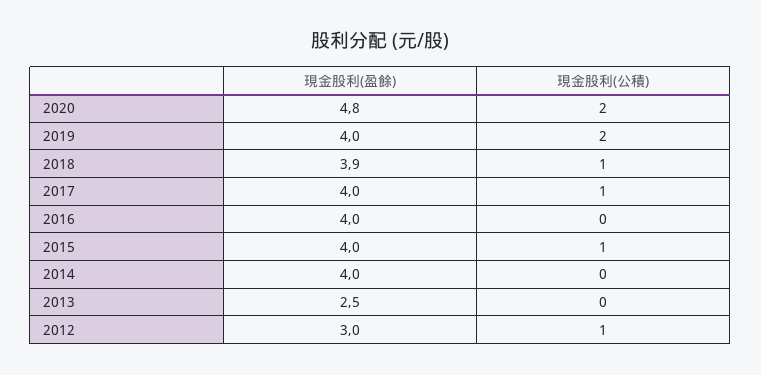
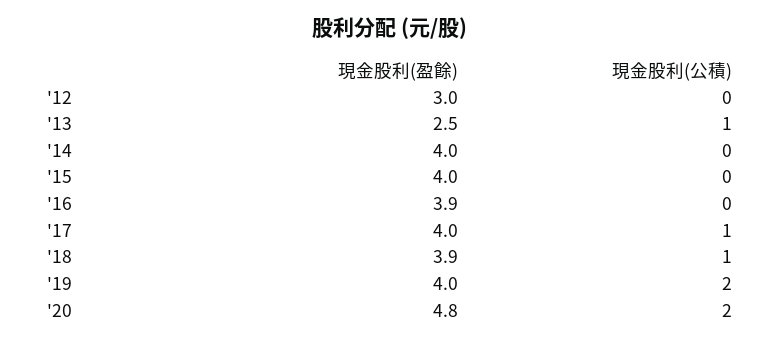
  {
    "現金股利(盈餘)": {
      "2020": 4.8,
      "2019": 4,
      "2018": 3.9,
      "2017": 4,
-     "2016": 4,
+     "2016": 3.9,
      "2015": 4,
      "2014": 4,
      "2013": 2.5,
      "2012": 3
    },
    "現金股利(公積)": {
      "2020": 2,
      "2019": 2,
      "2018": 1,
      "2017": 1,
      "2016": 0,
-     "2015": 1,
+     "2015": 0,
      "2014": 0,
-     "2013": 0,
+     "2013": 1,
-     "2012": 1
+     "2012": 0
    }
  }

